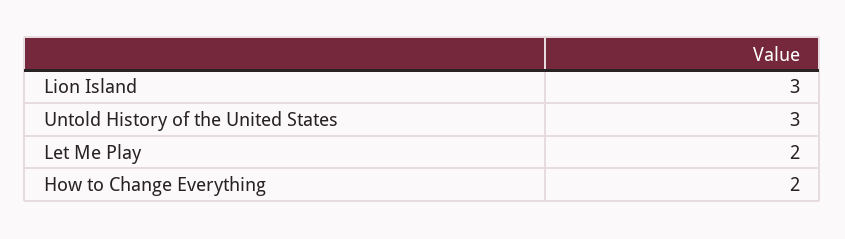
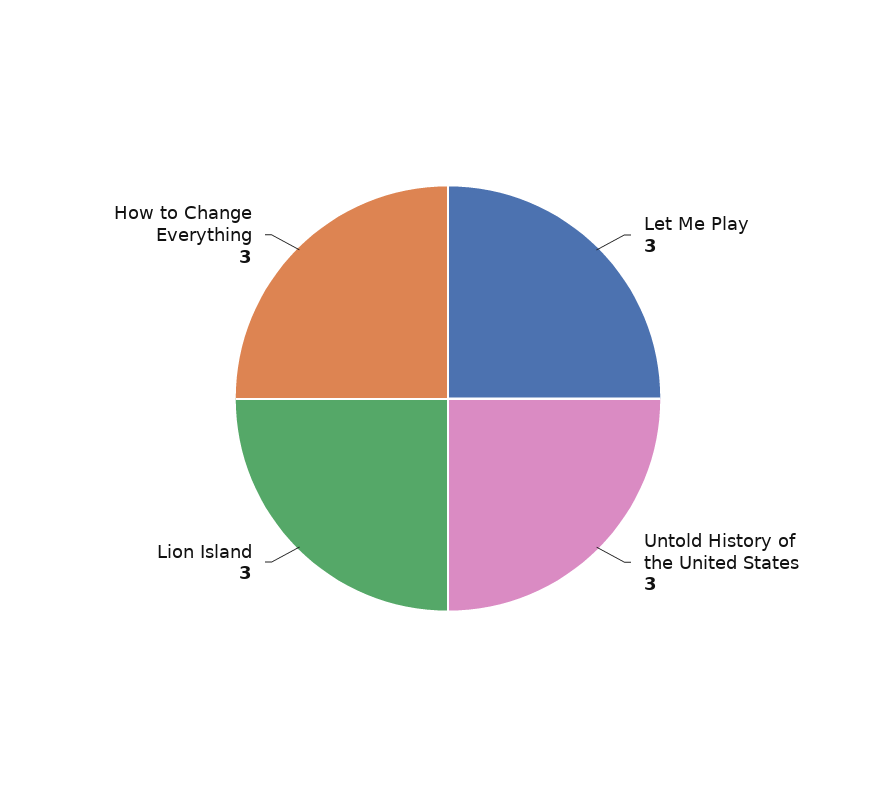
  {
    "Lion Island": 3,
    "Untold History of the United States": 3,
-   "Let Me Play": 2,
+   "Let Me Play": 3,
-   "How to Change Everything": 2
+   "How to Change Everything": 3
  }

